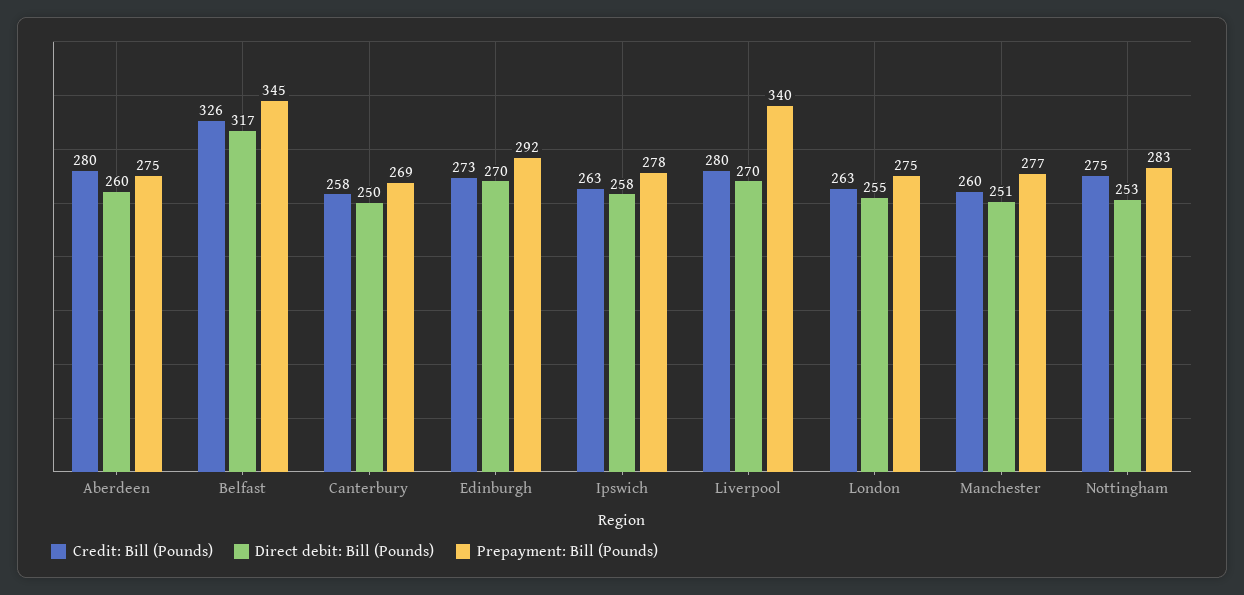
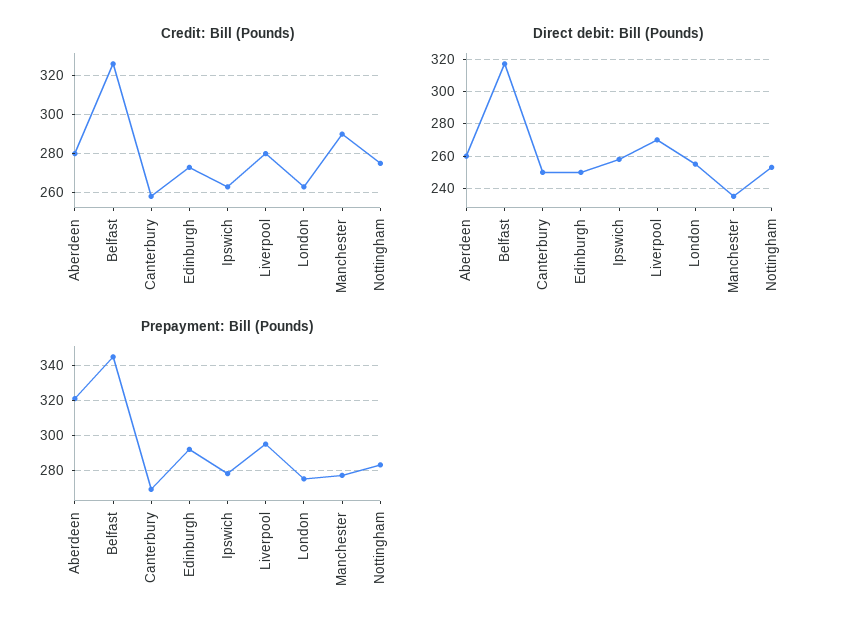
  {
    "Credit: Bill (Pounds)": {
      "Aberdeen": 280,
      "Belfast": 326,
      "Canterbury": 258,
      "Edinburgh": 273,
      "Ipswich": 263,
      "Liverpool": 280,
      "London": 263,
-     "Manchester": 260,
+     "Manchester": 290,
      "Nottingham": 275
    },
    "Direct debit: Bill (Pounds)": {
      "Aberdeen": 260,
      "Belfast": 317,
      "Canterbury": 250,
-     "Edinburgh": 270,
+     "Edinburgh": 250,
      "Ipswich": 258,
      "Liverpool": 270,
      "London": 255,
-     "Manchester": 251,
+     "Manchester": 235,
      "Nottingham": 253
    },
    "Prepayment: Bill (Pounds)": {
-     "Aberdeen": 275,
+     "Aberdeen": 320,
      "Belfast": 345,
      "Canterbury": 269,
      "Edinburgh": 292,
      "Ipswich": 278,
-     "Liverpool": 340,
+     "Liverpool": 295,
      "London": 275,
      "Manchester": 277,
      "Nottingham": 283
    }
  }

